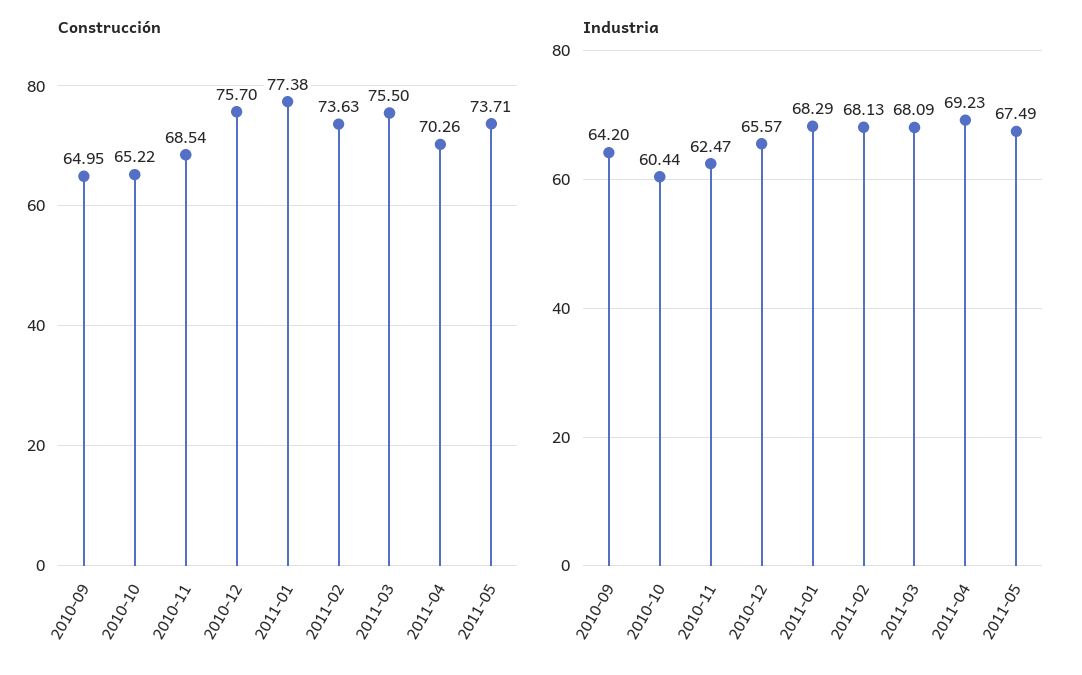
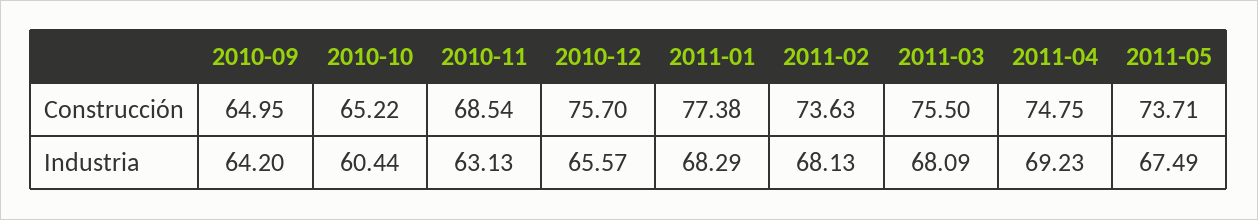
  {
    "Construcción": {
      "2010-09": 64.95,
      "2010-10": 65.22,
      "2010-11": 68.54,
      "2010-12": 75.7,
      "2011-01": 77.38,
      "2011-02": 73.63,
      "2011-03": 75.5,
-     "2011-04": 70.26,
+     "2011-04": 74.75,
      "2011-05": 73.71
    },
    "Industria": {
      "2010-09": 64.2,
      "2010-10": 60.44,
-     "2010-11": 62.47,
+     "2010-11": 63.13,
      "2010-12": 65.57,
      "2011-01": 68.29,
      "2011-02": 68.13,
      "2011-03": 68.09,
      "2011-04": 69.23,
      "2011-05": 67.49
    }
  }

